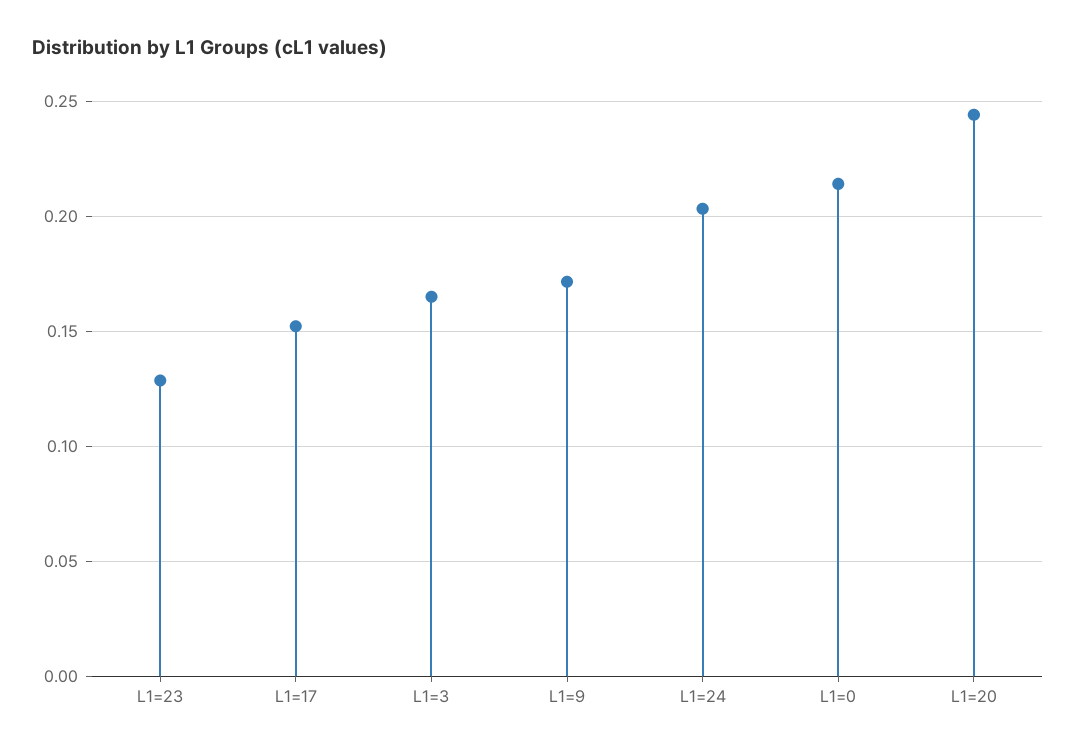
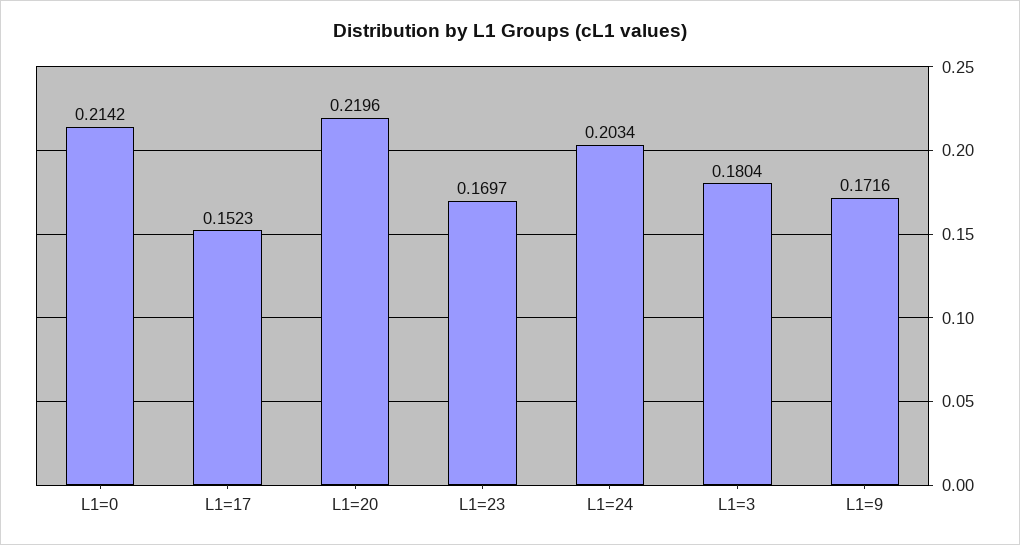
  {
-   "L1=23": 0.13,
+   "L1=23": 0.1697,
    "L1=17": 0.1523,
-   "L1=3": 0.165,
+   "L1=3": 0.1804,
    "L1=9": 0.1716,
    "L1=24": 0.2034,
    "L1=0": 0.2142,
-   "L1=20": 0.245
+   "L1=20": 0.2196
  }

